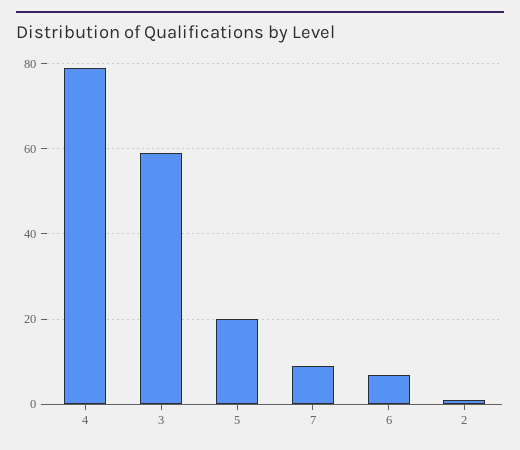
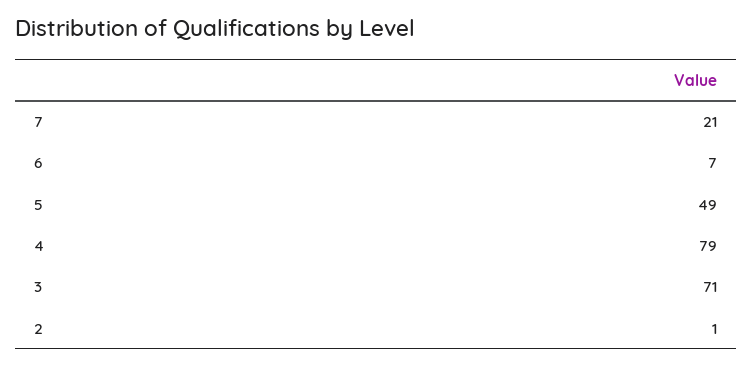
  {
    "4": 79,
-   "3": 60,
+   "3": 71,
-   "5": 20,
+   "5": 49,
-   "7": 10,
+   "7": 21,
    "6": 7,
    "2": 1
  }

